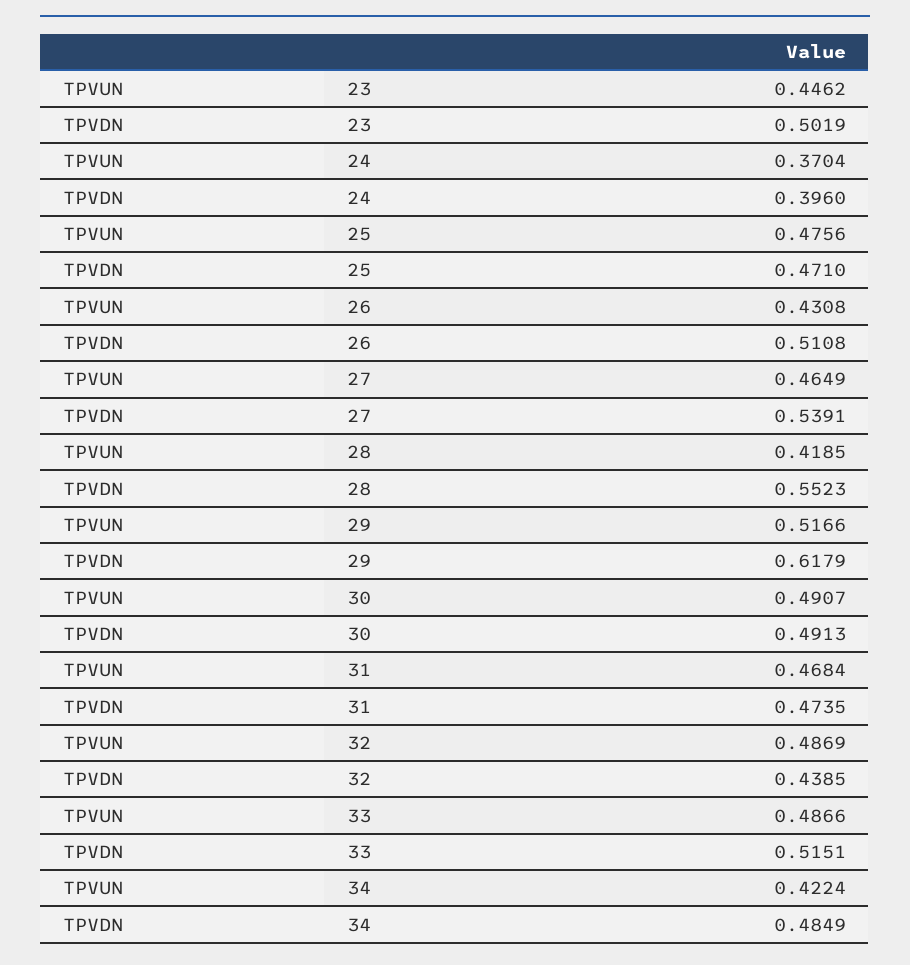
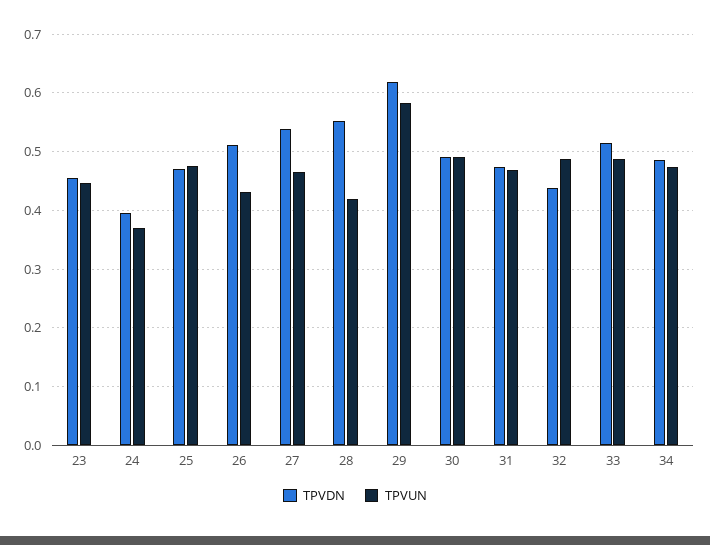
  {
    "TPVUN": {
      "23": 0.4462,
      "24": 0.3704,
      "25": 0.4756,
      "26": 0.4308,
      "27": 0.4649,
      "28": 0.4185,
-     "29": 0.5166,
+     "29": 0.58,
      "30": 0.4907,
      "31": 0.4684,
      "32": 0.4869,
      "33": 0.4866,
-     "34": 0.4224
+     "34": 0.48
    },
    "TPVDN": {
-     "23": 0.5019,
+     "23": 0.46,
      "24": 0.396,
      "25": 0.471,
      "26": 0.5108,
      "27": 0.5391,
      "28": 0.5523,
      "29": 0.6179,
      "30": 0.4913,
      "31": 0.4735,
      "32": 0.4385,
      "33": 0.5151,
      "34": 0.4849
    }
  }

